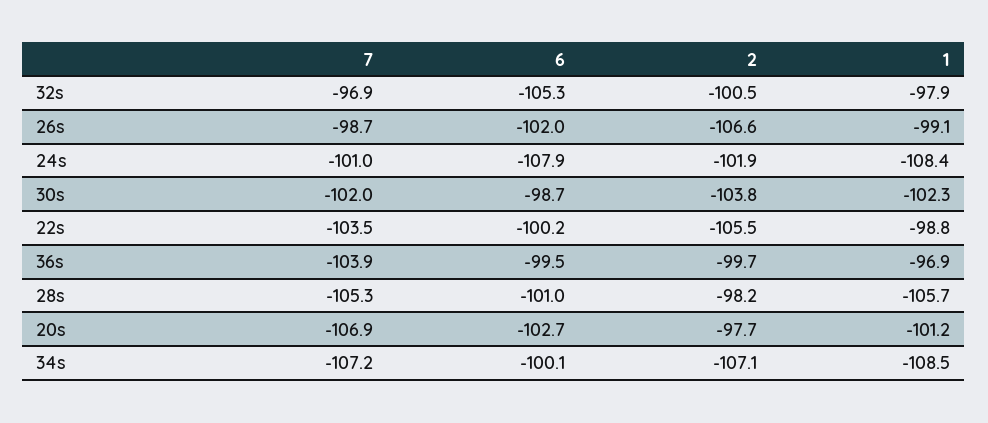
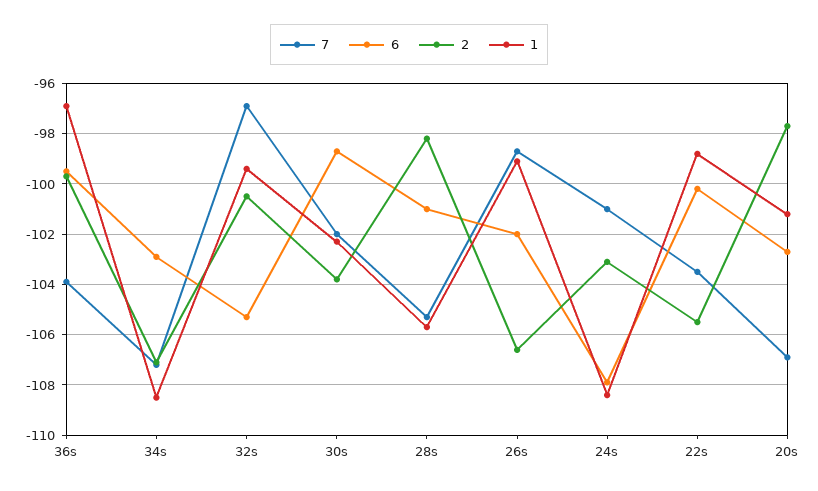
  {
    "7": {
      "32s": -96.9,
      "26s": -98.7,
      "24s": -101,
      "30s": -102,
      "22s": -103.5,
      "36s": -103.9,
      "28s": -105.3,
      "20s": -106.9,
      "34s": -107.2
    },
    "6": {
      "32s": -105.3,
      "26s": -102,
      "24s": -107.9,
      "30s": -98.7,
      "22s": -100.2,
      "36s": -99.5,
      "28s": -101,
      "20s": -102.7,
-     "34s": -100.1
+     "34s": -103
    },
    "2": {
      "32s": -100.5,
      "26s": -106.6,
-     "24s": -101.9,
+     "24s": -103,
      "30s": -103.8,
      "22s": -105.5,
      "36s": -99.7,
      "28s": -98.2,
      "20s": -97.7,
      "34s": -107.1
    },
    "1": {
-     "32s": -97.9,
+     "32s": -99.5,
      "26s": -99.1,
      "24s": -108.4,
      "30s": -102.3,
      "22s": -98.8,
      "36s": -96.9,
      "28s": -105.7,
      "20s": -101.2,
      "34s": -108.5
    }
  }

